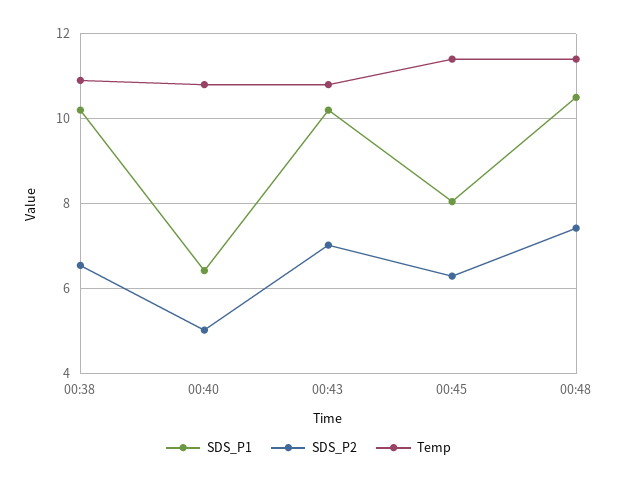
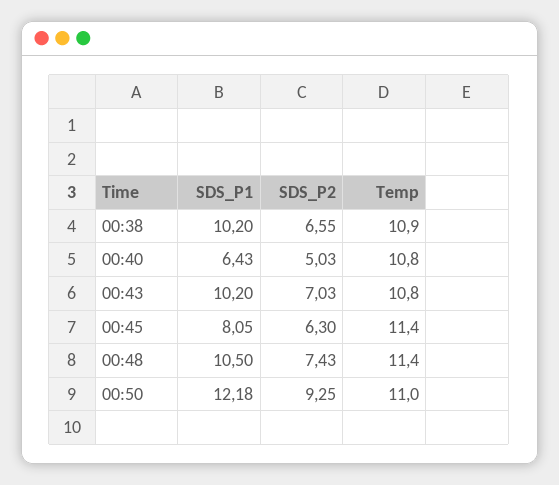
  {
    "SDS_P1": {
      "00:38": 10.2,
      "00:40": 6.43,
      "00:43": 10.2,
      "00:45": 8.05,
-     "00:48": 10.5
+     "00:48": 10.5,
+     "00:50": 12.18
    },
    "SDS_P2": {
      "00:38": 6.55,
      "00:40": 5.03,
      "00:43": 7.03,
      "00:45": 6.3,
-     "00:48": 7.43
+     "00:48": 7.43,
+     "00:50": 9.25
    },
    "Temp": {
      "00:38": 10.9,
      "00:40": 10.8,
      "00:43": 10.8,
      "00:45": 11.4,
-     "00:48": 11.4
+     "00:48": 11.4,
+     "00:50": 11
    }
  }

